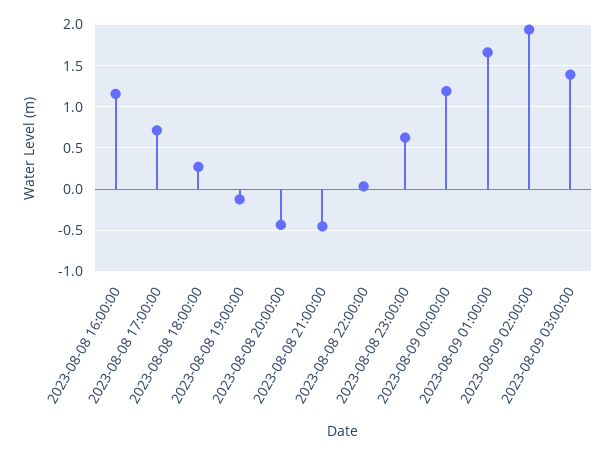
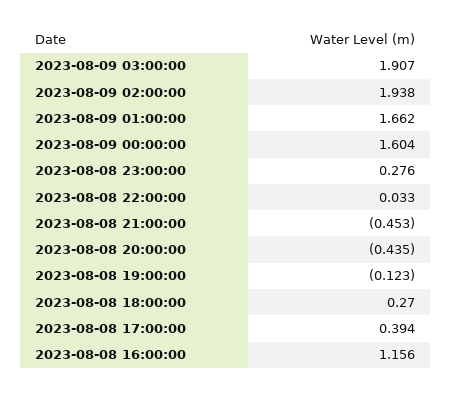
  {
    "2023-08-08 16:00:00": 1.156,
-   "2023-08-08 17:00:00": 0.7,
+   "2023-08-08 17:00:00": 0.394,
    "2023-08-08 18:00:00": 0.27,
    "2023-08-08 19:00:00": -0.123,
    "2023-08-08 20:00:00": -0.435,
    "2023-08-08 21:00:00": -0.453,
    "2023-08-08 22:00:00": 0.033,
-   "2023-08-08 23:00:00": 0.6,
+   "2023-08-08 23:00:00": 0.276,
-   "2023-08-09 00:00:00": 1.2,
+   "2023-08-09 00:00:00": 1.604,
    "2023-08-09 01:00:00": 1.662,
    "2023-08-09 02:00:00": 1.938,
-   "2023-08-09 03:00:00": 1.4
+   "2023-08-09 03:00:00": 1.907
  }

